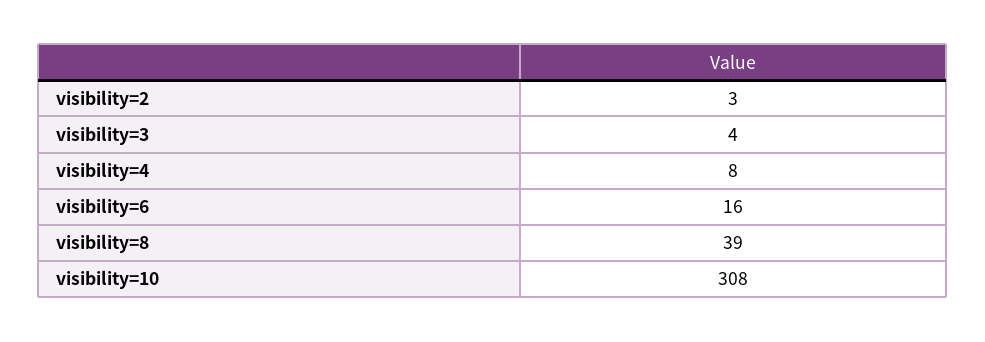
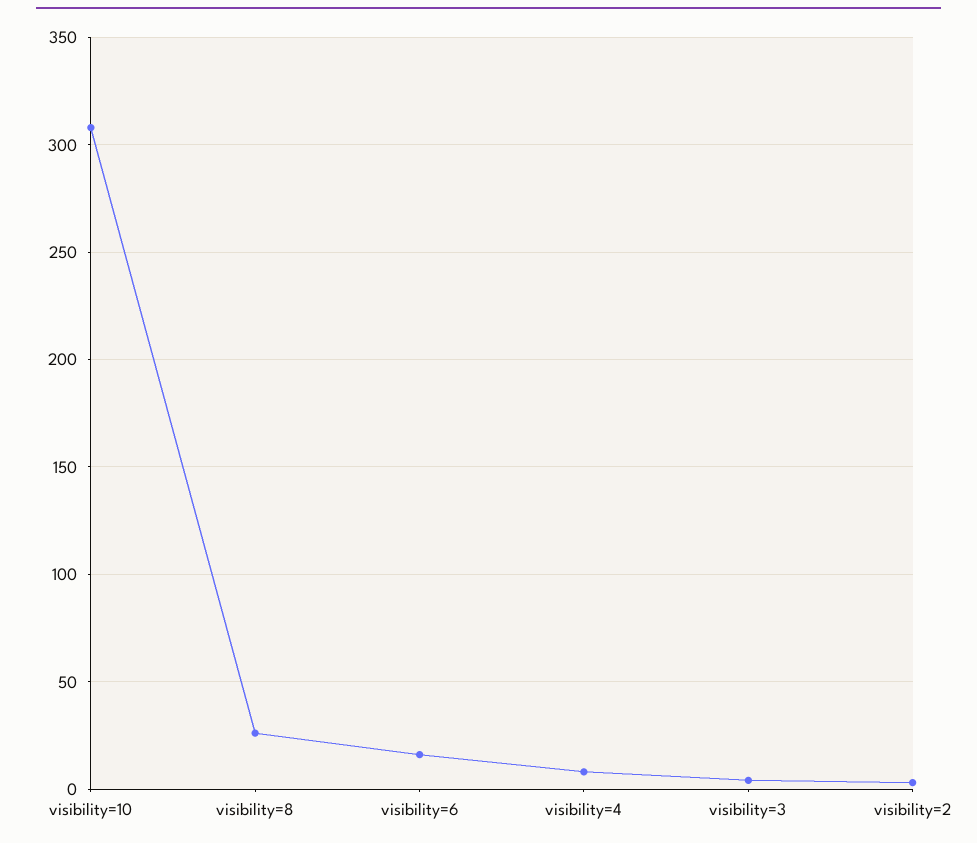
  {
    "visibility=2": 3,
    "visibility=3": 4,
    "visibility=4": 8,
    "visibility=6": 16,
-   "visibility=8": 39,
+   "visibility=8": 25,
    "visibility=10": 308
  }

